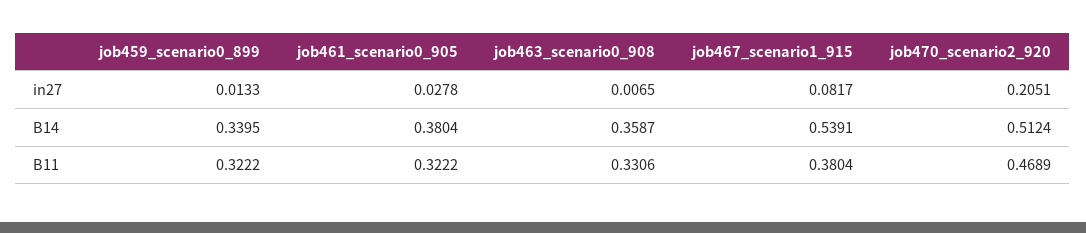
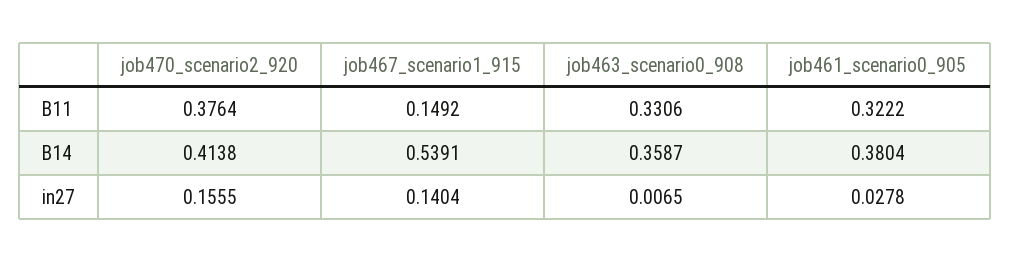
  {
-   "job459_scenario0_899": {
-     "in27": 0.0133,
-     "B14": 0.3395,
-     "B11": 0.3222
-   },
    "job461_scenario0_905": {
      "in27": 0.0278,
      "B14": 0.3804,
      "B11": 0.3222
    },
    "job463_scenario0_908": {
      "in27": 0.0065,
      "B14": 0.3587,
      "B11": 0.3306
    },
    "job467_scenario1_915": {
-     "in27": 0.0817,
+     "in27": 0.1404,
      "B14": 0.5391,
-     "B11": 0.3804
+     "B11": 0.1492
    },
    "job470_scenario2_920": {
-     "in27": 0.2051,
+     "in27": 0.1555,
-     "B14": 0.5124,
+     "B14": 0.4138,
-     "B11": 0.4689
+     "B11": 0.3764
    }
  }

